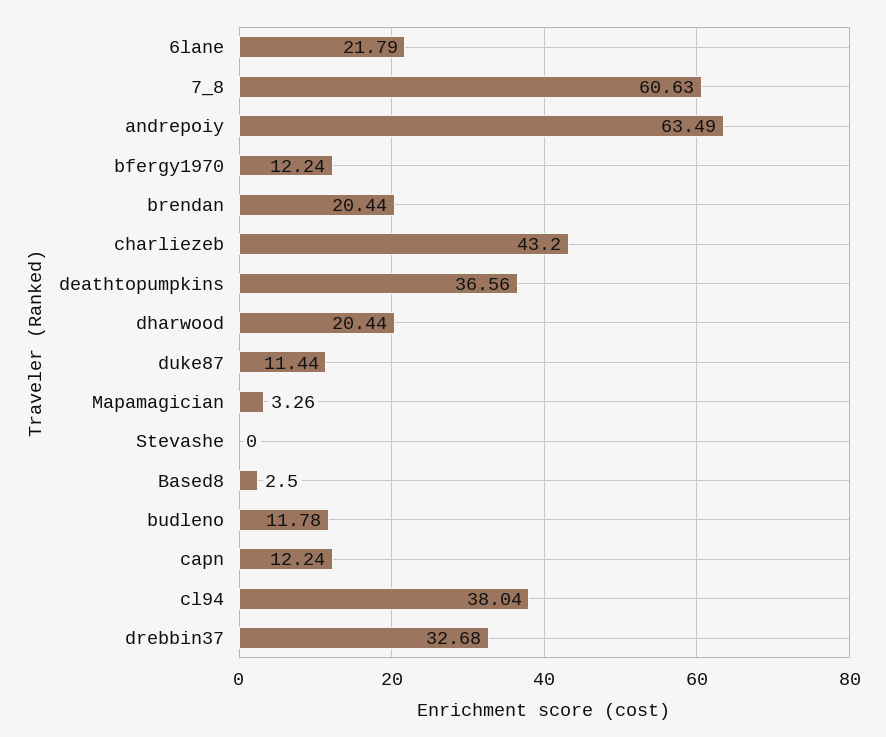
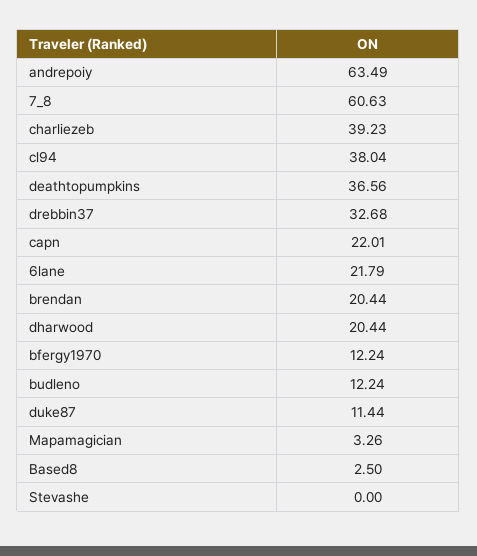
  {
    "6lane": 21.79,
    "7_8": 60.63,
    "andrepoiy": 63.49,
    "bfergy1970": 12.24,
    "brendan": 20.44,
-   "charliezeb": 43.2,
+   "charliezeb": 39.23,
    "deathtopumpkins": 36.56,
    "dharwood": 20.44,
    "duke87": 11.44,
    "Mapamagician": 3.26,
    "Stevashe": 0,
    "Based8": 2.5,
-   "budleno": 11.78,
+   "budleno": 12.24,
-   "capn": 12.24,
+   "capn": 22.01,
    "cl94": 38.04,
    "drebbin37": 32.68
  }

